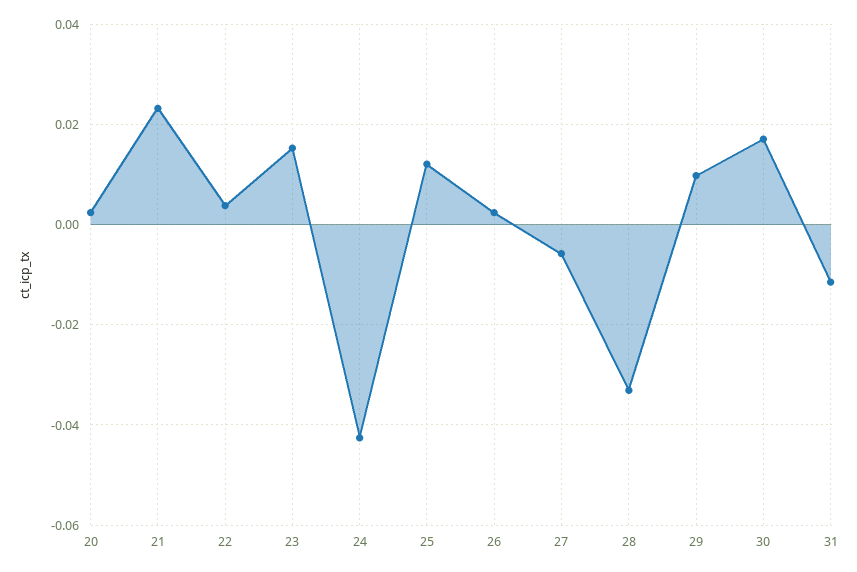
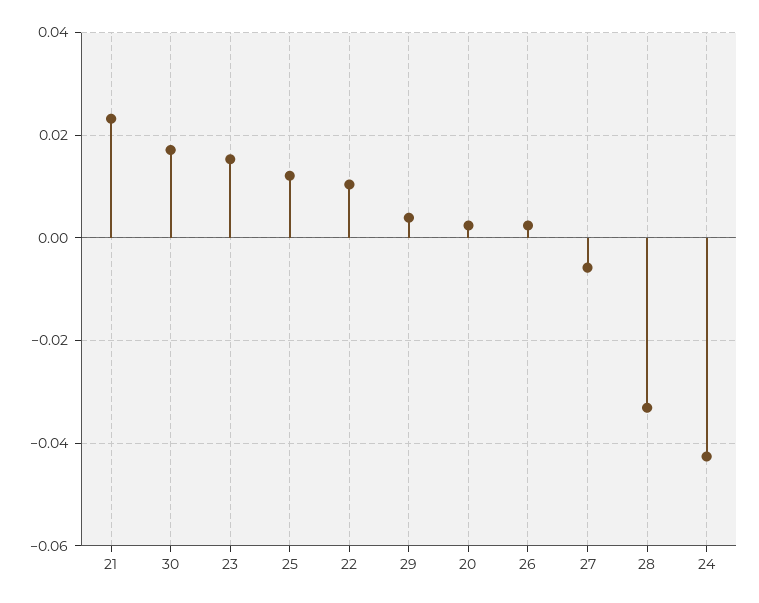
  {
    "20": 0.002,
    "21": 0.024,
-   "22": 0.004,
+   "22": 0.01,
    "23": 0.016,
    "24": -0.042,
    "25": 0.012,
    "26": 0.002,
    "27": -0.006,
    "28": -0.034,
-   "29": 0.01,
+   "29": 0.004,
-   "30": 0.018,
+   "30": 0.018
-   "31": -0.012
  }

